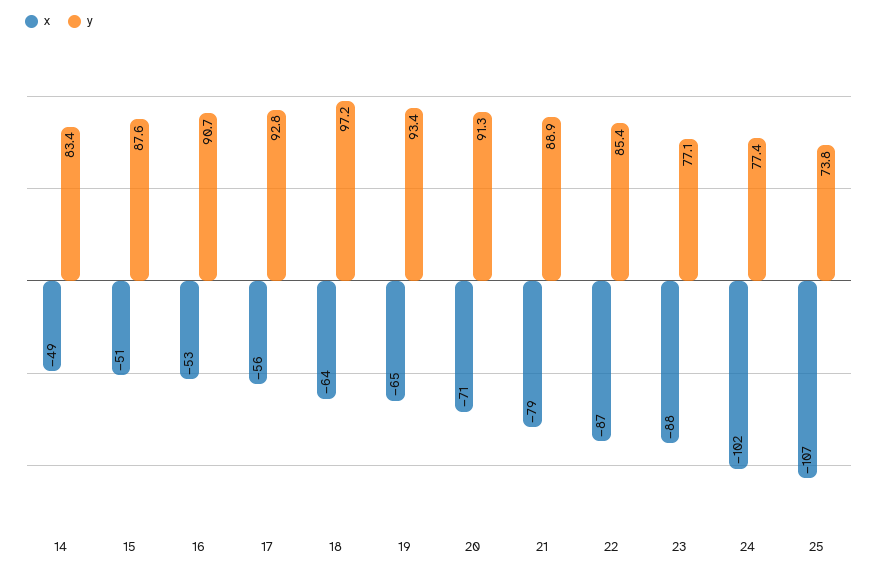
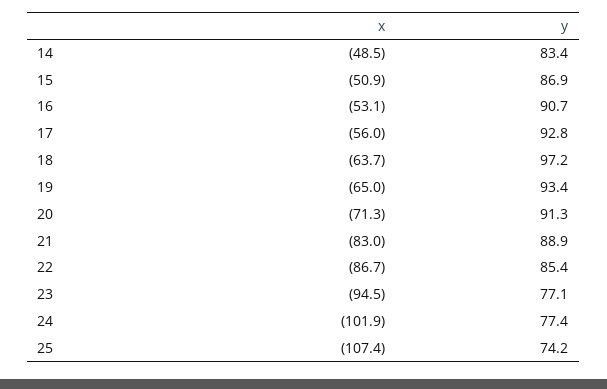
  {
    "x": {
      "14": -48.5,
      "15": -50.9,
      "16": -53.1,
      "17": -56,
      "18": -63.7,
      "19": -65,
      "20": -71.3,
-     "21": -79,
+     "21": -83,
      "22": -86.7,
-     "23": -88,
+     "23": -94.5,
      "24": -101.9,
      "25": -107.4
    },
    "y": {
      "14": 83.4,
-     "15": 87.6,
+     "15": 86.9,
      "16": 90.7,
      "17": 92.8,
      "18": 97.2,
      "19": 93.4,
      "20": 91.3,
      "21": 88.9,
      "22": 85.4,
      "23": 77.1,
      "24": 77.4,
-     "25": 73.8
+     "25": 74.2
    }
  }

